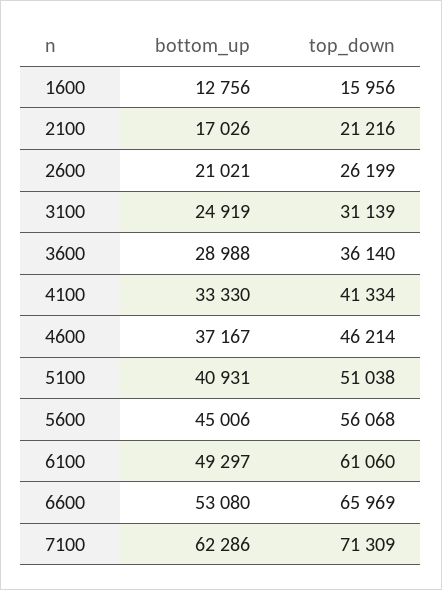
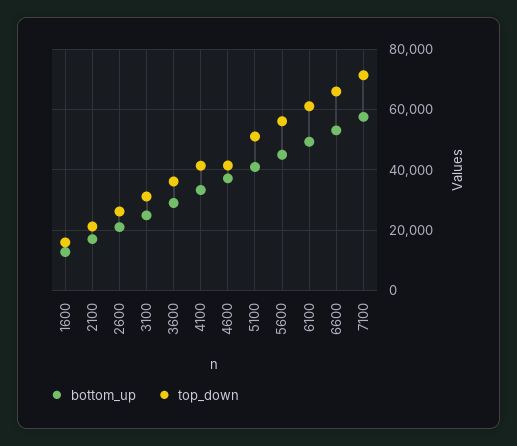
  {
    "bottom_up": {
      "1600": 12756,
      "2100": 17026,
      "2600": 21021,
      "3100": 24919,
      "3600": 28988,
      "4100": 33330,
      "4600": 37167,
      "5100": 40931,
      "5600": 45006,
      "6100": 49297,
      "6600": 53080,
-     "7100": 62286
+     "7100": 58000
    },
    "top_down": {
      "1600": 15956,
      "2100": 21216,
      "2600": 26199,
      "3100": 31139,
      "3600": 36140,
      "4100": 41334,
-     "4600": 46214,
+     "4600": 42000,
      "5100": 51038,
      "5600": 56068,
      "6100": 61060,
      "6600": 65969,
      "7100": 71309
    }
  }

